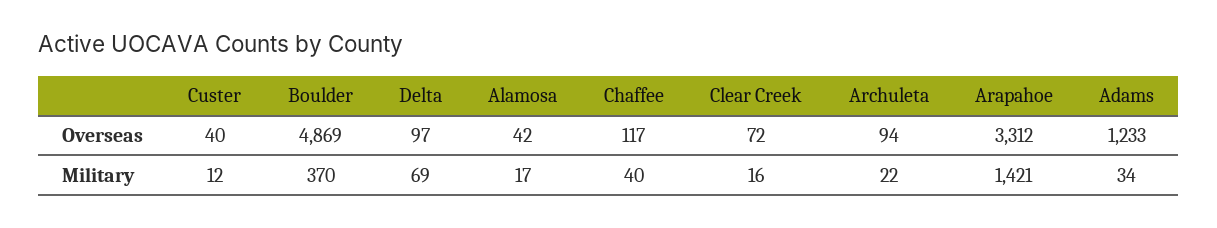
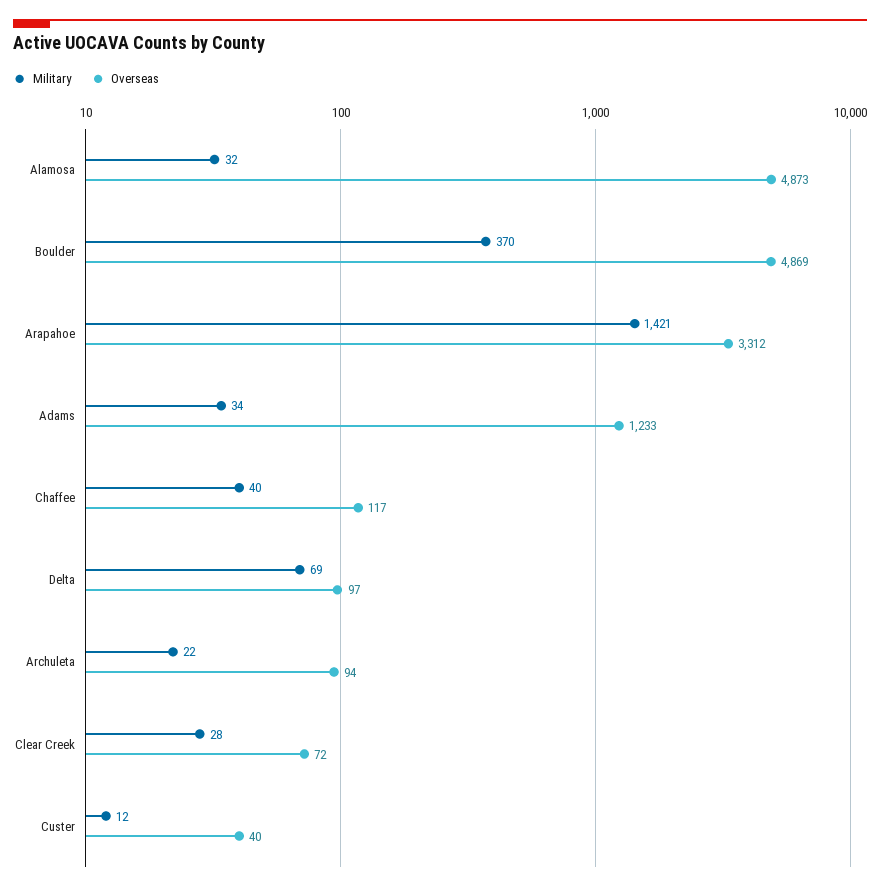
  {
    "Overseas": {
      "Custer": 40,
      "Boulder": 4869,
      "Delta": 97,
-     "Alamosa": 42,
+     "Alamosa": 4873,
      "Chaffee": 117,
      "Clear Creek": 72,
      "Archuleta": 94,
      "Arapahoe": 3312,
      "Adams": 1233
    },
    "Military": {
      "Custer": 12,
      "Boulder": 370,
      "Delta": 69,
-     "Alamosa": 17,
+     "Alamosa": 32,
      "Chaffee": 40,
-     "Clear Creek": 16,
+     "Clear Creek": 28,
      "Archuleta": 22,
      "Arapahoe": 1421,
      "Adams": 34
    }
  }

